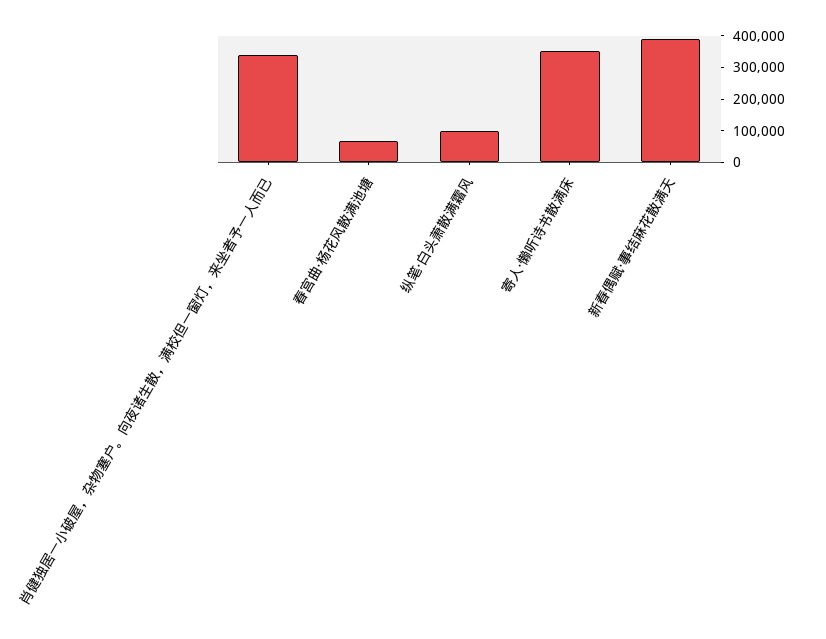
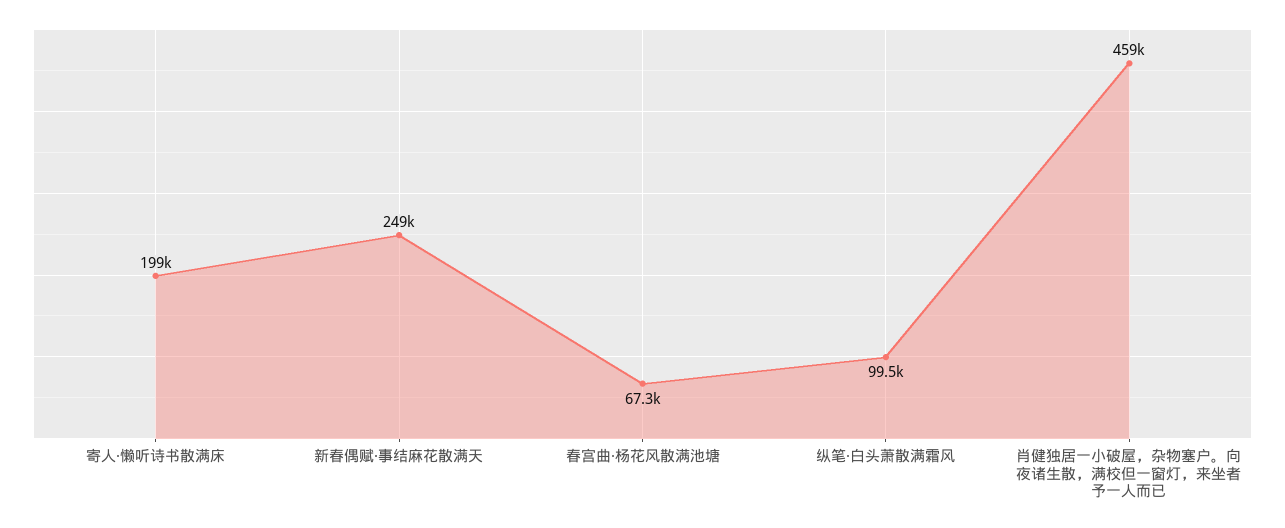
  {
-   "肖健独居一小破屋，杂物塞户。向夜诸生散，满校但一窗灯，来坐者予一人而已": 350000,
+   "肖健独居一小破屋，杂物塞户。向夜诸生散，满校但一窗灯，来坐者予一人而已": 459000,
    "春宫曲·杨花风散满池塘": 67300,
    "纵笔·白头萧散满霜风": 99500,
-   "寄人·懒听诗书散满床": 350000,
+   "寄人·懒听诗书散满床": 199000,
-   "新春偶赋·事结麻花散满天": 400000
+   "新春偶赋·事结麻花散满天": 249000
  }

